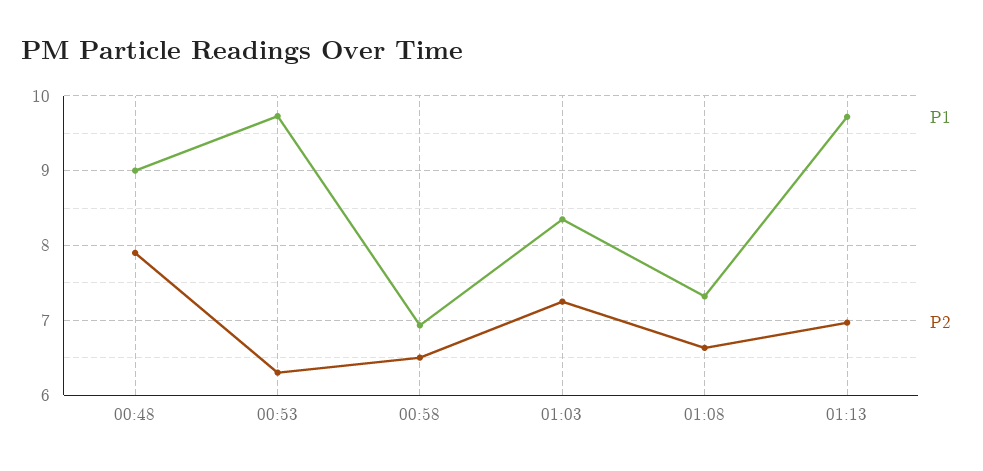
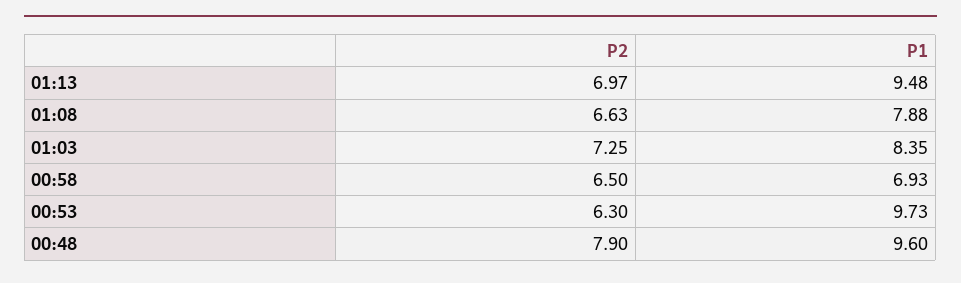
  {
    "P1": {
-     "00:48": 9,
+     "00:48": 9.6,
      "00:53": 9.73,
      "00:58": 6.93,
      "01:03": 8.35,
-     "01:08": 7.3,
+     "01:08": 7.88,
-     "01:13": 9.7
+     "01:13": 9.48
    },
    "P2": {
      "00:48": 7.9,
      "00:53": 6.3,
      "00:58": 6.5,
      "01:03": 7.25,
      "01:08": 6.63,
      "01:13": 6.97
    }
  }

